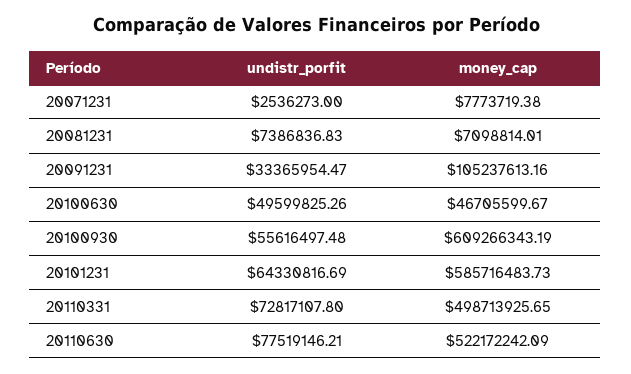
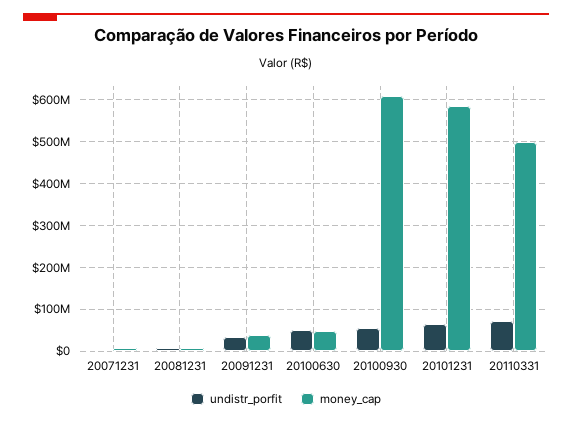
  {
    "undistr_porfit": {
      "20071231": 2536273,
      "20081231": 7386836.83,
      "20091231": 33365954.47,
      "20100630": 49599825.26,
      "20100930": 55616497.48,
      "20101231": 64330816.69,
-     "20110331": 72817107.8,
+     "20110331": 72817107.8
-     "20110630": 77519146.21
    },
    "money_cap": {
      "20071231": 7773719.38,
      "20081231": 7098814.01,
-     "20091231": 105237613.16,
+     "20091231": 40000000,
      "20100630": 46705599.67,
      "20100930": 609266343.19,
      "20101231": 585716483.73,
-     "20110331": 498713925.65,
+     "20110331": 498713925.65
-     "20110630": 522172242.09
    }
  }

